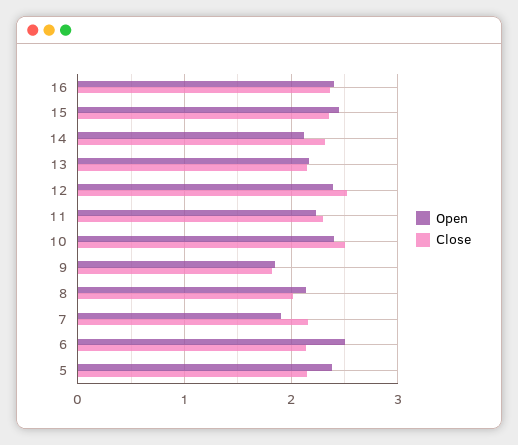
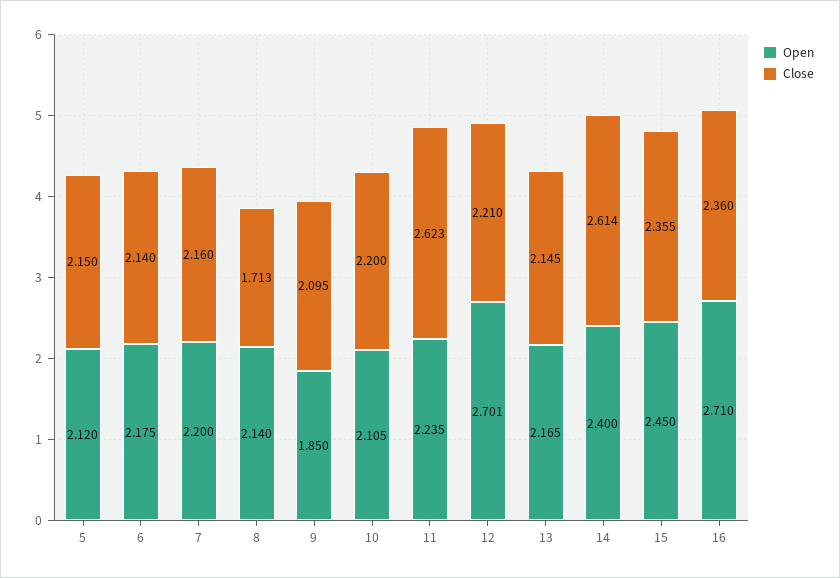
  {
    "Open": {
-     "16": 2.4,
+     "16": 2.71,
      "15": 2.45,
-     "14": 2.1,
+     "14": 2.4,
      "13": 2.165,
-     "12": 2.4,
+     "12": 2.701,
      "11": 2.235,
-     "10": 2.4,
+     "10": 2.105,
      "9": 1.85,
      "8": 2.14,
-     "7": 1.9,
+     "7": 2.2,
-     "6": 2.5,
+     "6": 2.175,
-     "5": 2.4
+     "5": 2.12
    },
    "Close": {
      "16": 2.36,
      "15": 2.355,
-     "14": 2.3,
+     "14": 2.614,
      "13": 2.145,
-     "12": 2.5,
+     "12": 2.21,
-     "11": 2.3,
+     "11": 2.623,
-     "10": 2.5,
+     "10": 2.2,
-     "9": 1.8,
+     "9": 2.095,
-     "8": 2,
+     "8": 1.713,
      "7": 2.16,
      "6": 2.14,
      "5": 2.15
    }
  }

